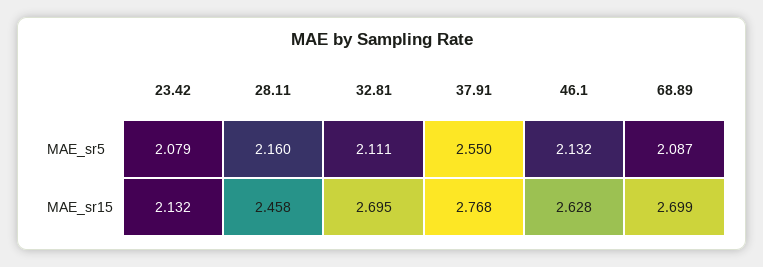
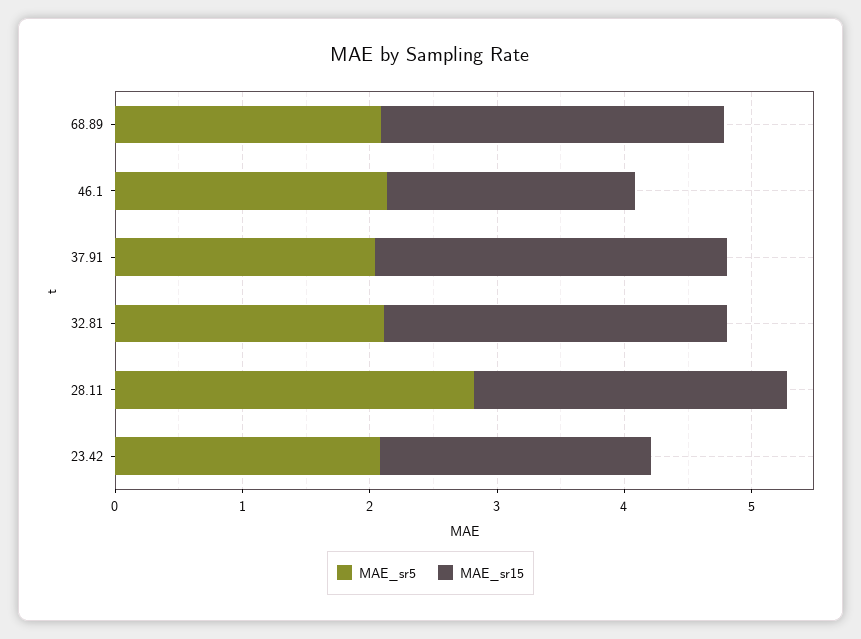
  {
    "MAE_sr5": {
      "23.42": 2.079,
-     "28.11": 2.16,
+     "28.11": 2.8,
      "32.81": 2.111,
-     "37.91": 2.55,
+     "37.91": 2,
      "46.1": 2.132,
      "68.89": 2.087
    },
    "MAE_sr15": {
      "23.42": 2.132,
      "28.11": 2.458,
      "32.81": 2.695,
      "37.91": 2.768,
-     "46.1": 2.628,
+     "46.1": 2,
      "68.89": 2.699
    }
  }

